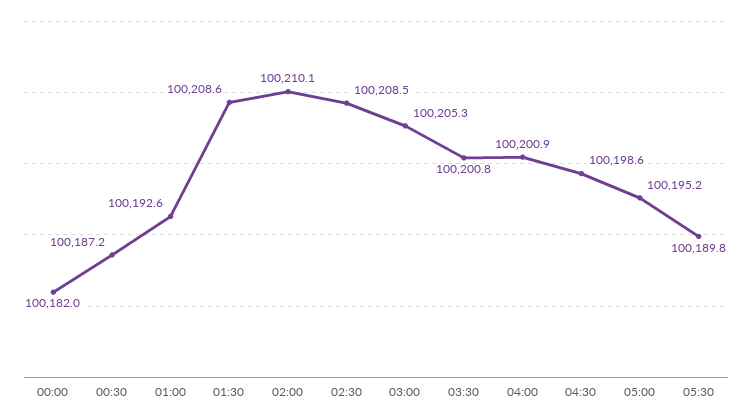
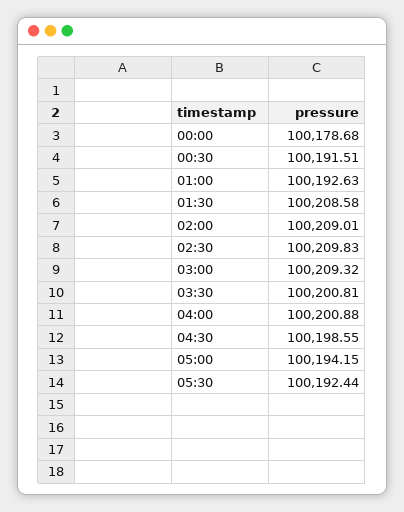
  {
-   "00:00": 100182,
+   "00:00": 100178.68,
-   "00:30": 100187.2,
+   "00:30": 100191.51,
    "01:00": 100192.63,
    "01:30": 100208.58,
-   "02:00": 100210.1,
+   "02:00": 100209.01,
-   "02:30": 100208.5,
+   "02:30": 100209.83,
-   "03:00": 100205.3,
+   "03:00": 100209.32,
    "03:30": 100200.81,
    "04:00": 100200.88,
    "04:30": 100198.55,
-   "05:00": 100195.2,
+   "05:00": 100194.15,
-   "05:30": 100189.8
+   "05:30": 100192.44
  }

